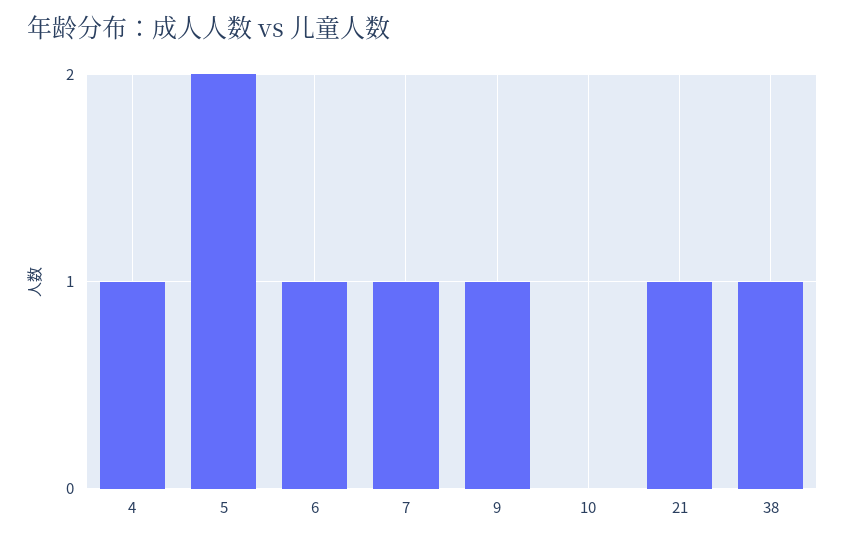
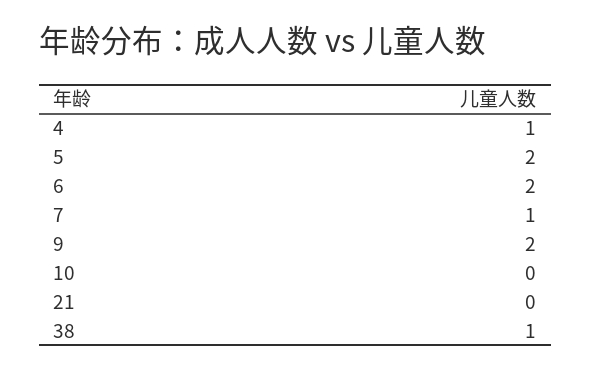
  {
    "4": 1,
    "5": 2,
-   "6": 1,
+   "6": 2,
    "7": 1,
-   "9": 1,
+   "9": 2,
    "10": 0,
-   "21": 1,
+   "21": 0,
    "38": 1
  }

